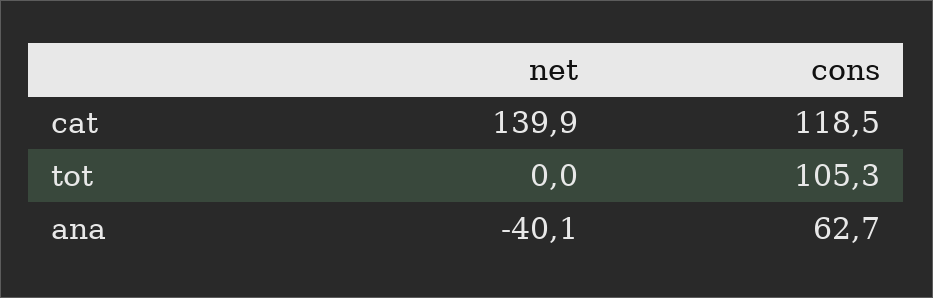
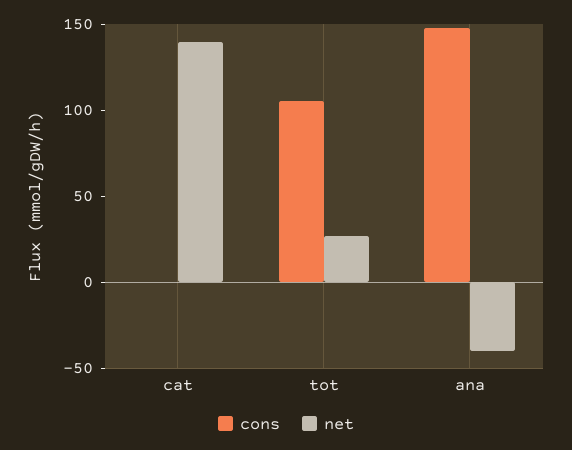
  {
    "net": {
      "cat": 139.9,
-     "tot": 0,
+     "tot": 30,
      "ana": -40.1
    },
    "cons": {
-     "cat": 118.5,
+     "cat": 0,
      "tot": 105.3,
-     "ana": 62.7
+     "ana": 150
    }
  }

